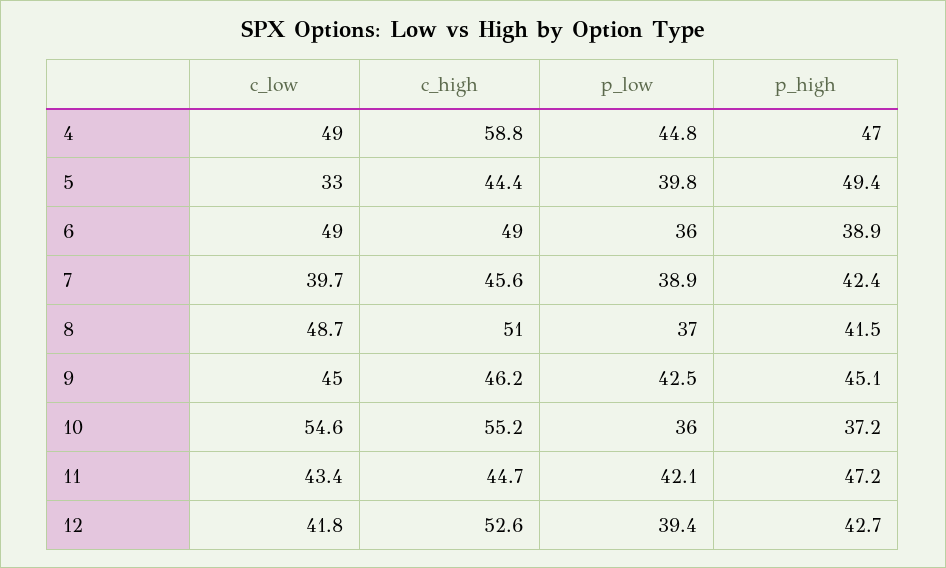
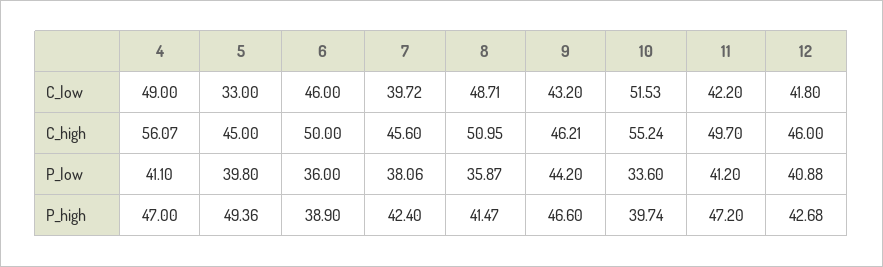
  {
    "c_low": {
      "4": 49,
      "5": 33,
-     "6": 49,
+     "6": 46,
      "7": 39.72,
      "8": 48.71,
-     "9": 45,
+     "9": 43.2,
-     "10": 54.6,
+     "10": 51.53,
-     "11": 43.4,
+     "11": 42.2,
      "12": 41.8
    },
    "c_high": {
-     "4": 58.8,
+     "4": 56.07,
-     "5": 44.4,
+     "5": 45,
-     "6": 49,
+     "6": 50,
      "7": 45.6,
      "8": 50.95,
      "9": 46.21,
      "10": 55.24,
-     "11": 44.7,
+     "11": 49.7,
-     "12": 52.6
+     "12": 46
    },
    "p_low": {
-     "4": 44.8,
+     "4": 41.1,
      "5": 39.8,
      "6": 36,
-     "7": 38.9,
+     "7": 38.06,
-     "8": 37,
+     "8": 35.87,
-     "9": 42.5,
+     "9": 44.2,
-     "10": 36,
+     "10": 33.6,
-     "11": 42.1,
+     "11": 41.2,
-     "12": 39.4
+     "12": 40.88
    },
    "p_high": {
      "4": 47,
      "5": 49.36,
      "6": 38.9,
      "7": 42.4,
      "8": 41.47,
-     "9": 45.1,
+     "9": 46.6,
-     "10": 37.2,
+     "10": 39.74,
      "11": 47.2,
      "12": 42.68
    }
  }

